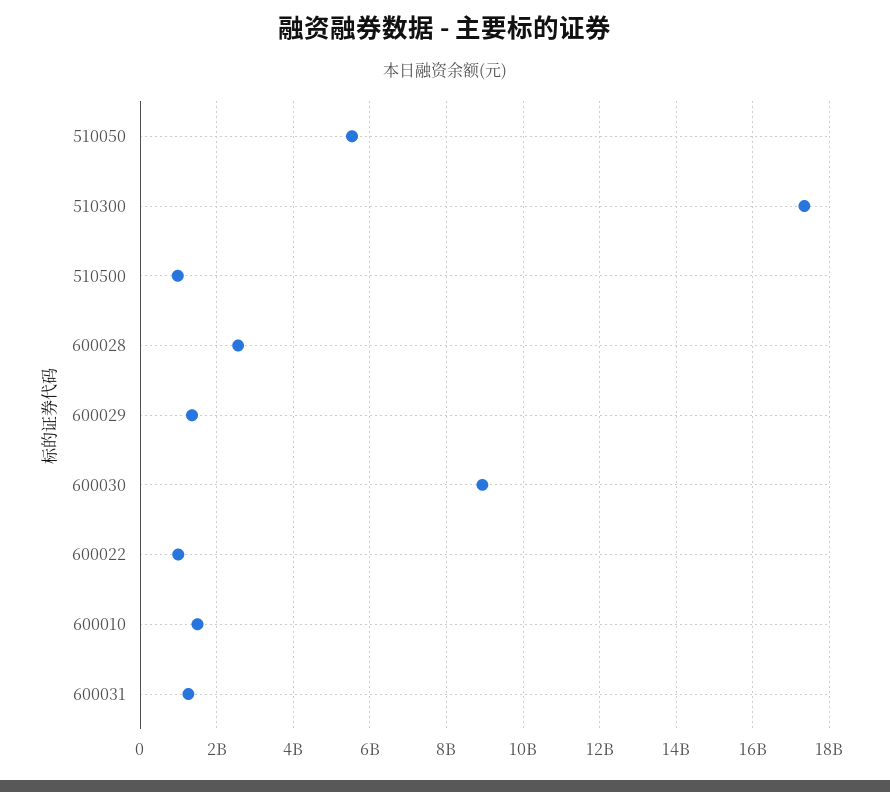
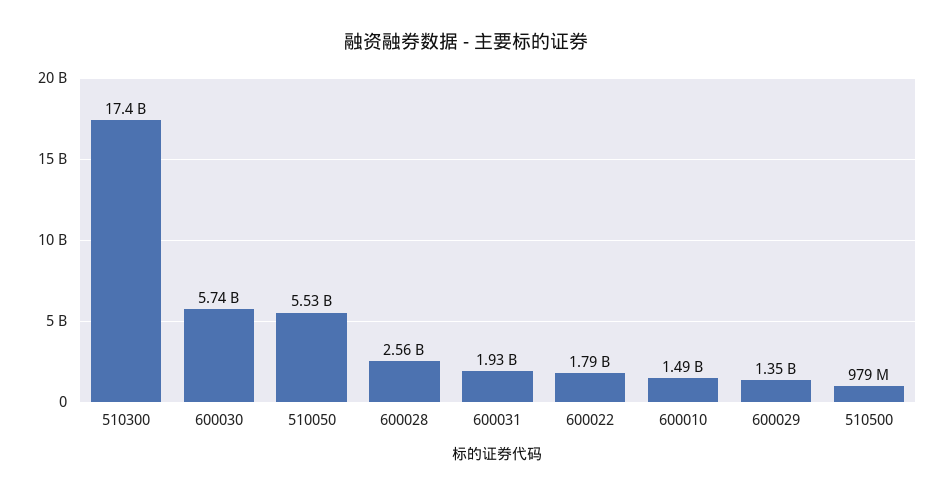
  {
    "510050": 5530000000,
    "510300": 17400000000,
    "510500": 979000000,
    "600028": 2560000000,
    "600029": 1350000000,
-   "600030": 9000000000,
+   "600030": 5740000000,
-   "600022": 1000000000,
+   "600022": 1790000000,
    "600010": 1490000000,
-   "600031": 1200000000
+   "600031": 1930000000
  }

